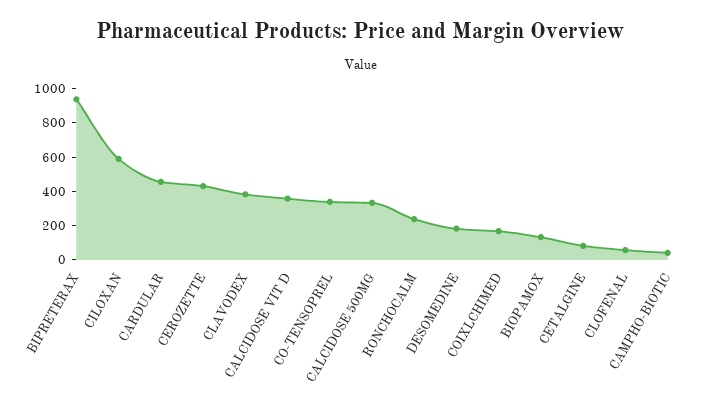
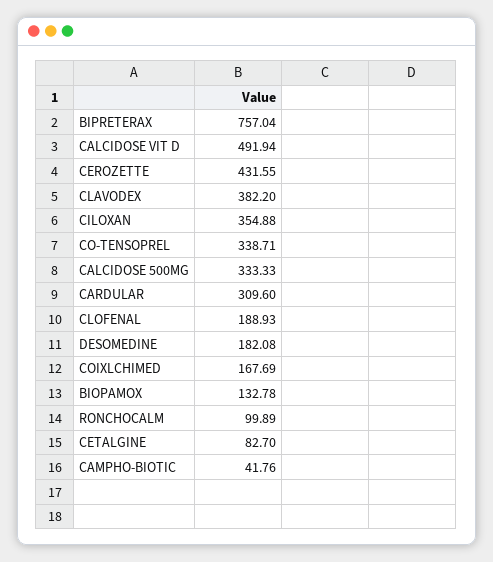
  {
-   "BIPRETERAX": 950,
+   "BIPRETERAX": 757.04,
-   "CILOXAN": 600,
+   "CILOXAN": 354.88,
-   "CARDULAR": 450,
+   "CARDULAR": 309.6,
    "CEROZETTE": 431.55,
    "CLAVODEX": 382.2,
-   "CALCIDOSE VIT D": 350,
+   "CALCIDOSE VIT D": 491.94,
    "CO-TENSOPREL": 338.71,
    "CALCIDOSE 500MG": 333.33,
-   "RONCHOCALM": 250,
+   "RONCHOCALM": 99.89,
    "DESOMEDINE": 182.08,
    "COIXLCHIMED": 167.69,
    "BIOPAMOX": 132.78,
    "CETALGINE": 82.7,
-   "CLOFENAL": 50,
+   "CLOFENAL": 188.93,
    "CAMPHO-BIOTIC": 41.76
  }

